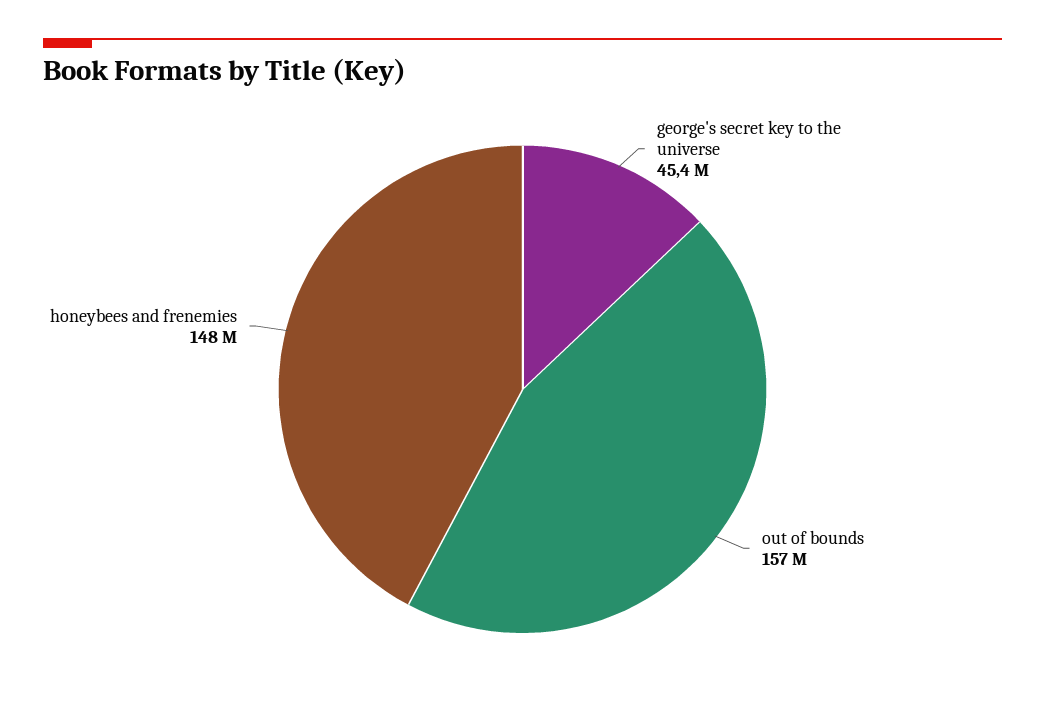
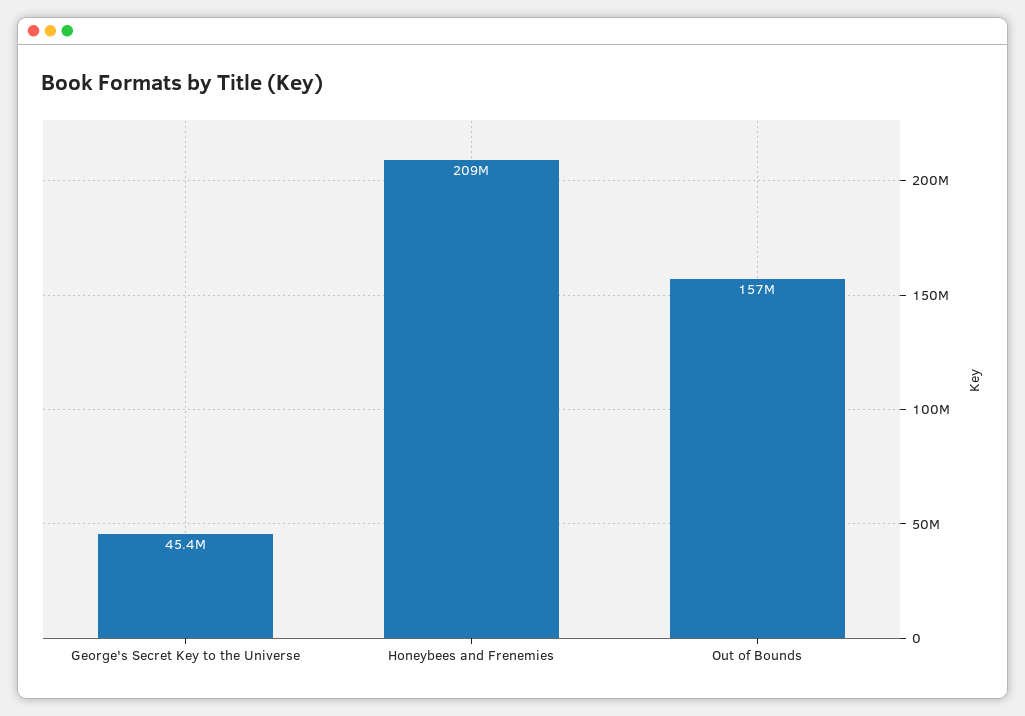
  {
    "george's secret key to the universe": 45400000,
    "out of bounds": 157000000,
-   "honeybees and frenemies": 148000000
+   "honeybees and frenemies": 209000000
  }

